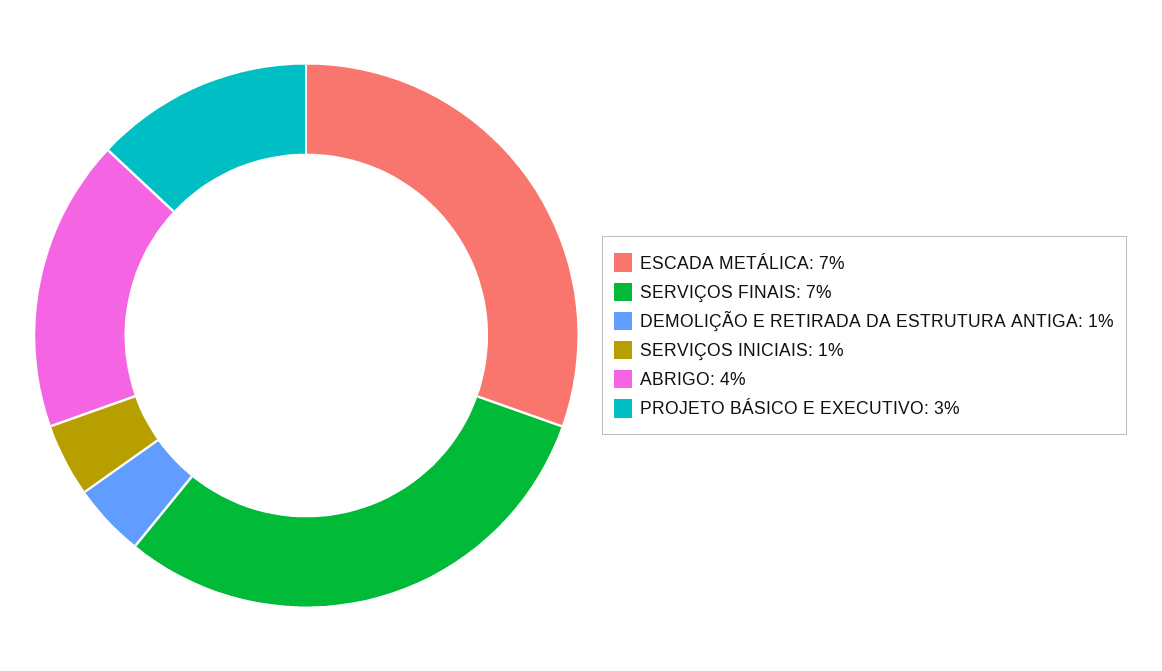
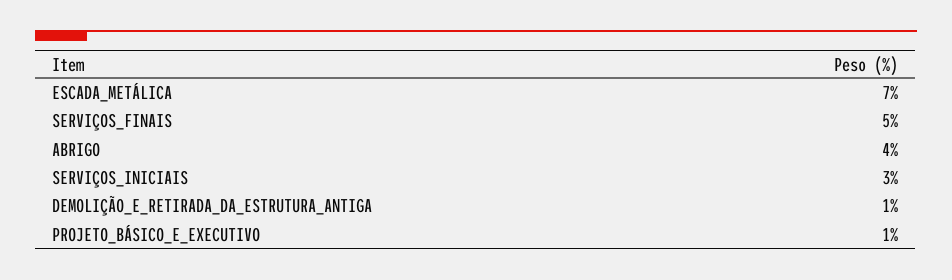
  {
    "ESCADA METÁLICA": 7,
-   "SERVIÇOS FINAIS": 7,
+   "SERVIÇOS FINAIS": 5,
    "DEMOLIÇÃO E RETIRADA DA ESTRUTURA ANTIGA": 1,
-   "SERVIÇOS INICIAIS": 1,
+   "SERVIÇOS INICIAIS": 3,
    "ABRIGO": 4,
-   "PROJETO BÁSICO E EXECUTIVO": 3
+   "PROJETO BÁSICO E EXECUTIVO": 1
  }

